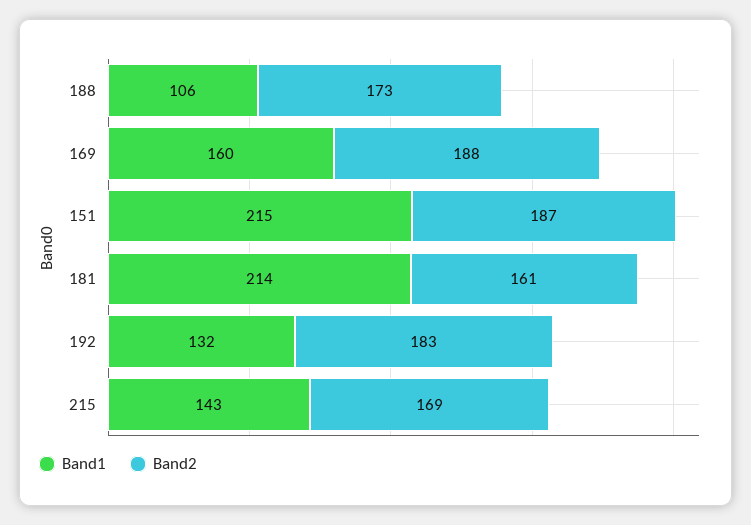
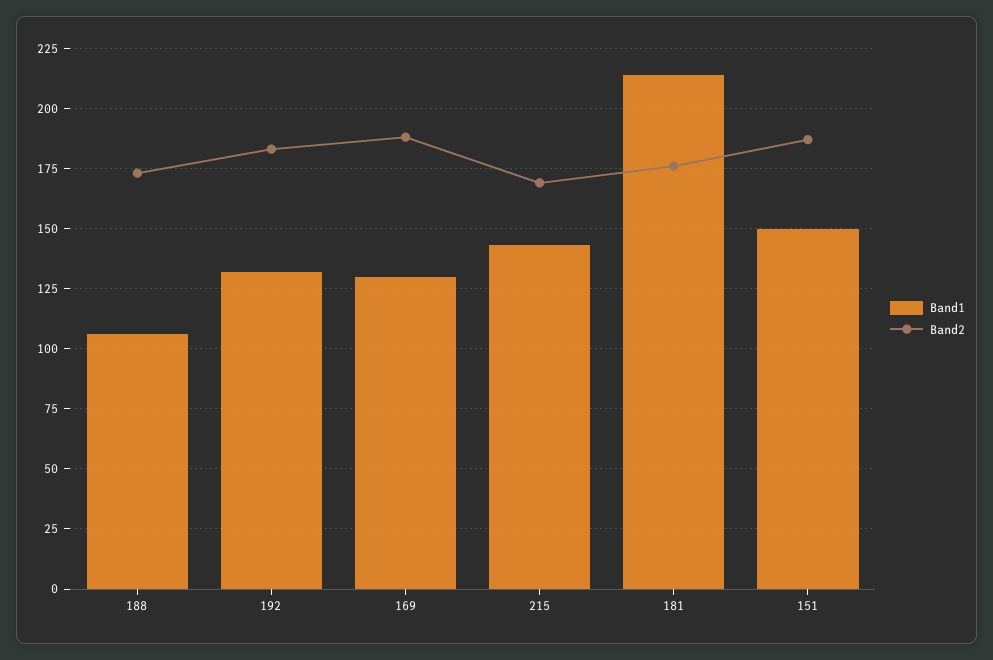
  {
    "Band1": {
      "188": 106,
-     "169": 160,
+     "169": 130,
-     "151": 215,
+     "151": 150,
      "181": 214,
      "192": 132,
      "215": 143
    },
    "Band2": {
      "188": 173,
      "169": 188,
      "151": 187,
-     "181": 161,
+     "181": 175,
      "192": 183,
      "215": 169
    }
  }

